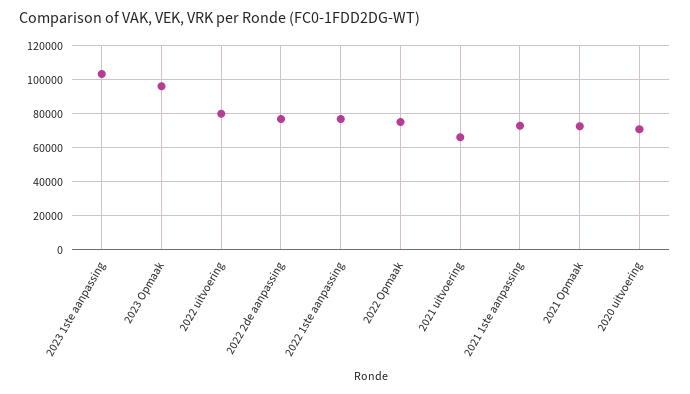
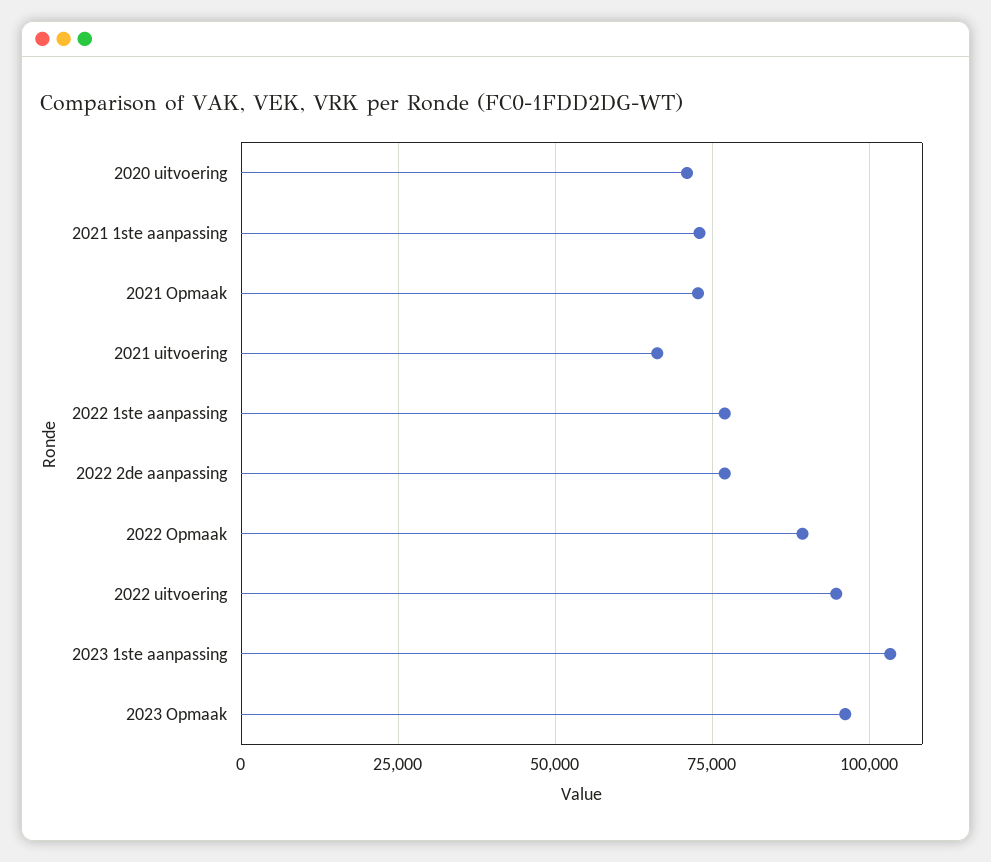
  {
    "2023 1ste aanpassing": 102500,
    "2023 Opmaak": 95000,
-   "2022 uitvoering": 80000,
+   "2022 uitvoering": 95000,
    "2022 2de aanpassing": 77500,
    "2022 1ste aanpassing": 77500,
-   "2022 Opmaak": 75000,
+   "2022 Opmaak": 90000,
    "2021 uitvoering": 65000,
    "2021 1ste aanpassing": 72500,
    "2021 Opmaak": 72500,
    "2020 uitvoering": 70000
  }

